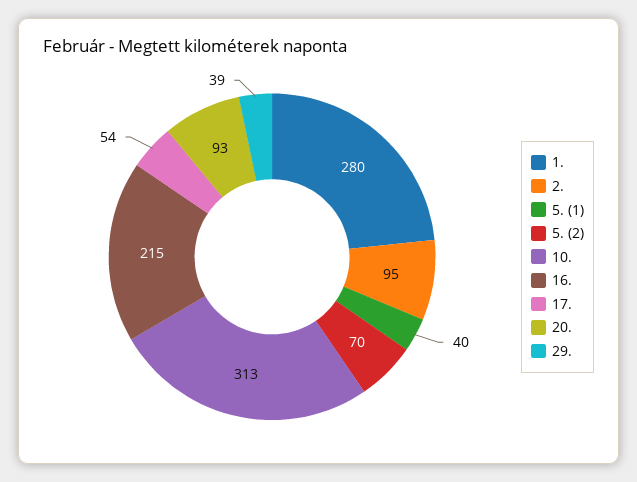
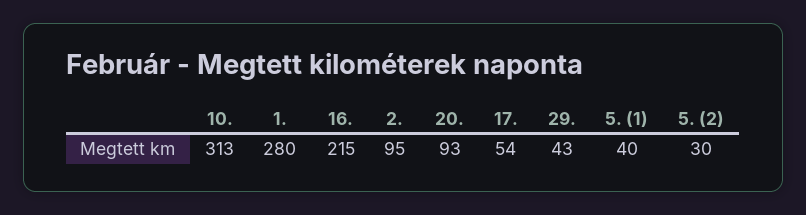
  {
    "1.": 280,
    "2.": 95,
    "5. (1)": 40,
-   "5. (2)": 70,
+   "5. (2)": 30,
    "10.": 313,
    "16.": 215,
    "17.": 54,
    "20.": 93,
-   "29.": 39
+   "29.": 43
  }

